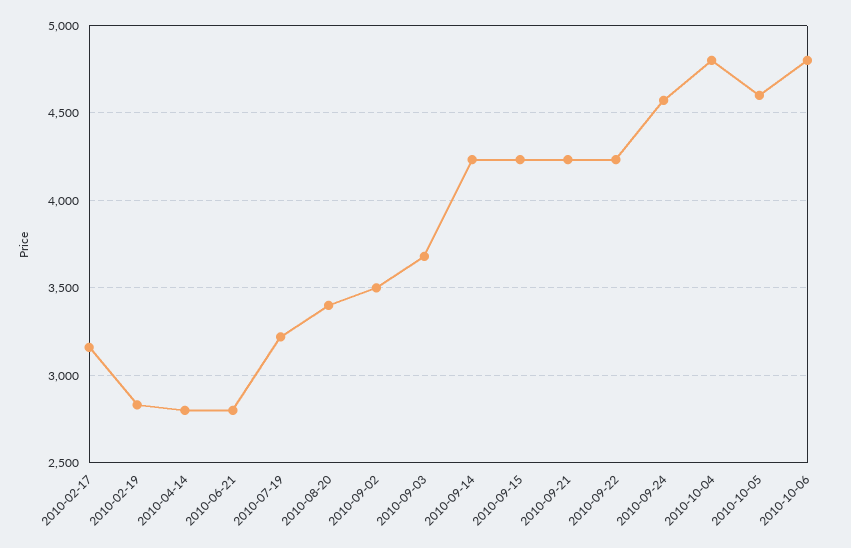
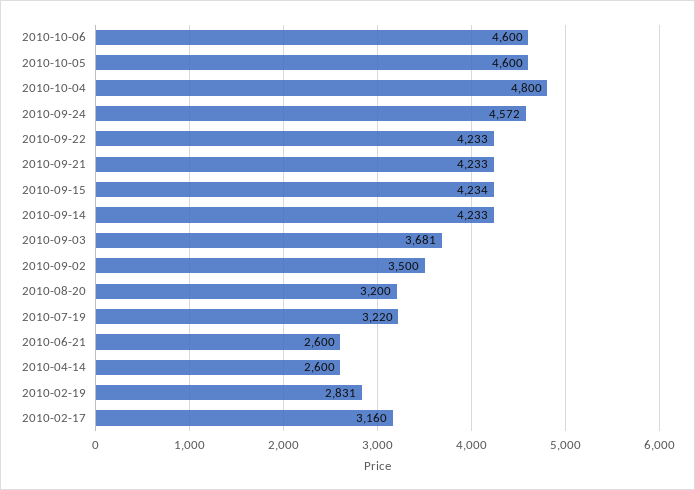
  {
    "2010-02-17": 3160,
    "2010-02-19": 2831,
-   "2010-04-14": 2800,
+   "2010-04-14": 2600,
-   "2010-06-21": 2800,
+   "2010-06-21": 2600,
    "2010-07-19": 3220,
-   "2010-08-20": 3400,
+   "2010-08-20": 3200,
    "2010-09-02": 3500,
    "2010-09-03": 3681,
    "2010-09-14": 4233,
    "2010-09-15": 4234,
    "2010-09-21": 4233,
    "2010-09-22": 4233,
    "2010-09-24": 4572,
    "2010-10-04": 4800,
    "2010-10-05": 4600,
-   "2010-10-06": 4800
+   "2010-10-06": 4600
  }

